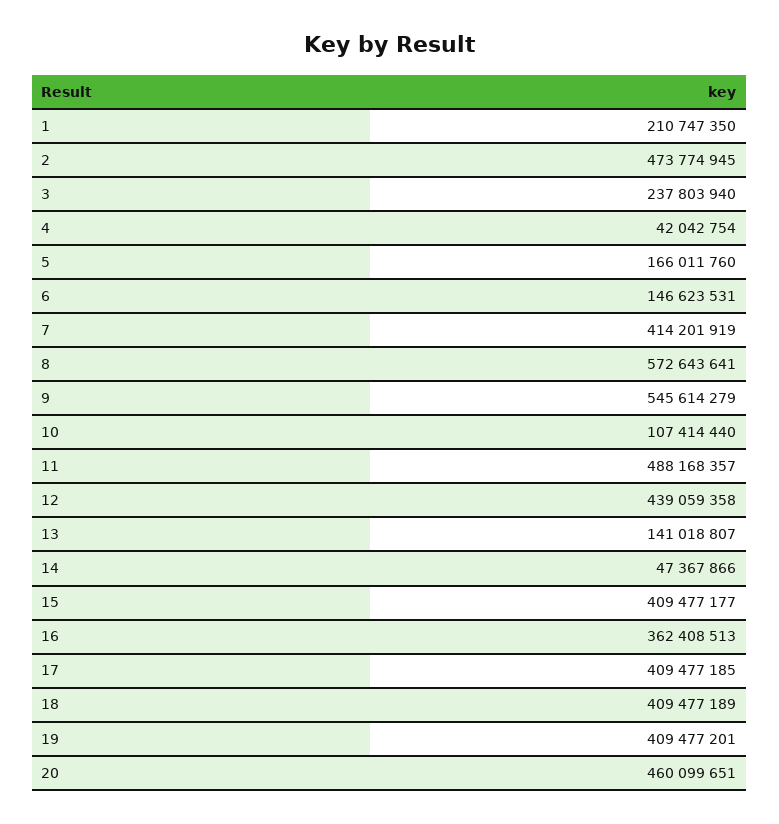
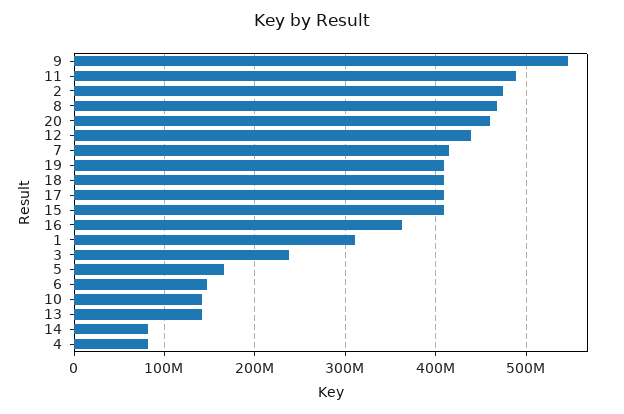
  {
-   "1": 210747350,
+   "1": 310000000,
    "2": 473774945,
    "3": 237803940,
-   "4": 42042754,
+   "4": 80000000,
    "5": 166011760,
    "6": 146623531,
    "7": 414201919,
-   "8": 572643641,
+   "8": 470000000,
    "9": 545614279,
-   "10": 107414440,
+   "10": 140000000,
    "11": 488168357,
    "12": 439059358,
    "13": 141018807,
-   "14": 47367866,
+   "14": 80000000,
    "15": 409477177,
    "16": 362408513,
    "17": 409477185,
    "18": 409477189,
    "19": 409477201,
    "20": 460099651
  }

